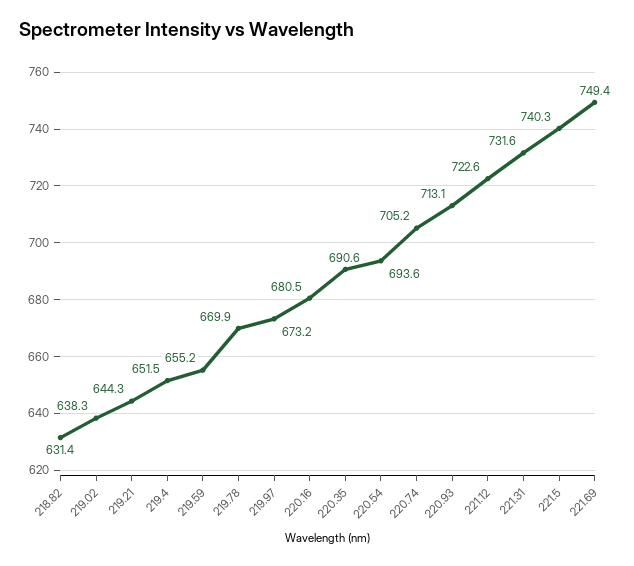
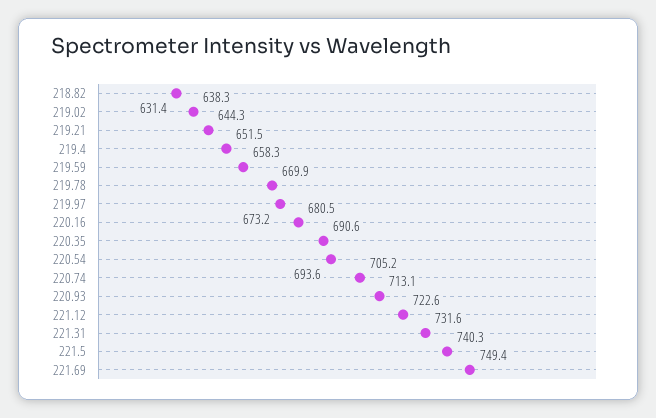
  {
    "218.82": 631.4,
    "219.02": 638.3,
    "219.21": 644.3,
    "219.4": 651.5,
-   "219.59": 655.2,
+   "219.59": 658.3,
    "219.78": 669.9,
    "219.97": 673.2,
    "220.16": 680.5,
    "220.35": 690.6,
    "220.54": 693.6,
    "220.74": 705.2,
    "220.93": 713.1,
    "221.12": 722.6,
    "221.31": 731.6,
    "221.5": 740.3,
    "221.69": 749.4
  }

